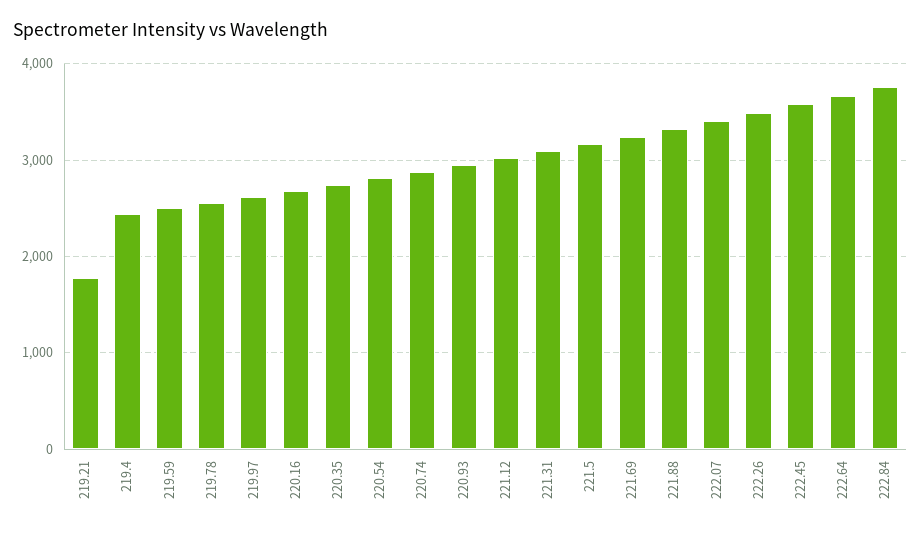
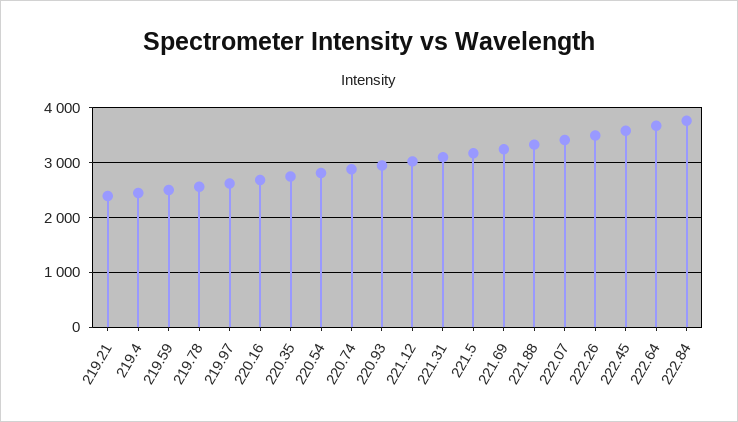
  {
-   "219.21": 1800,
+   "219.21": 2400,
    "219.4": 2400,
    "219.59": 2500,
    "219.78": 2600,
    "219.97": 2600,
    "220.16": 2700,
    "220.35": 2700,
    "220.54": 2800,
    "220.74": 2900,
    "220.93": 2900,
    "221.12": 3000,
    "221.31": 3100,
    "221.5": 3200,
    "221.69": 3200,
    "221.88": 3300,
    "222.07": 3400,
    "222.26": 3500,
    "222.45": 3600,
    "222.64": 3700,
    "222.84": 3800
  }

